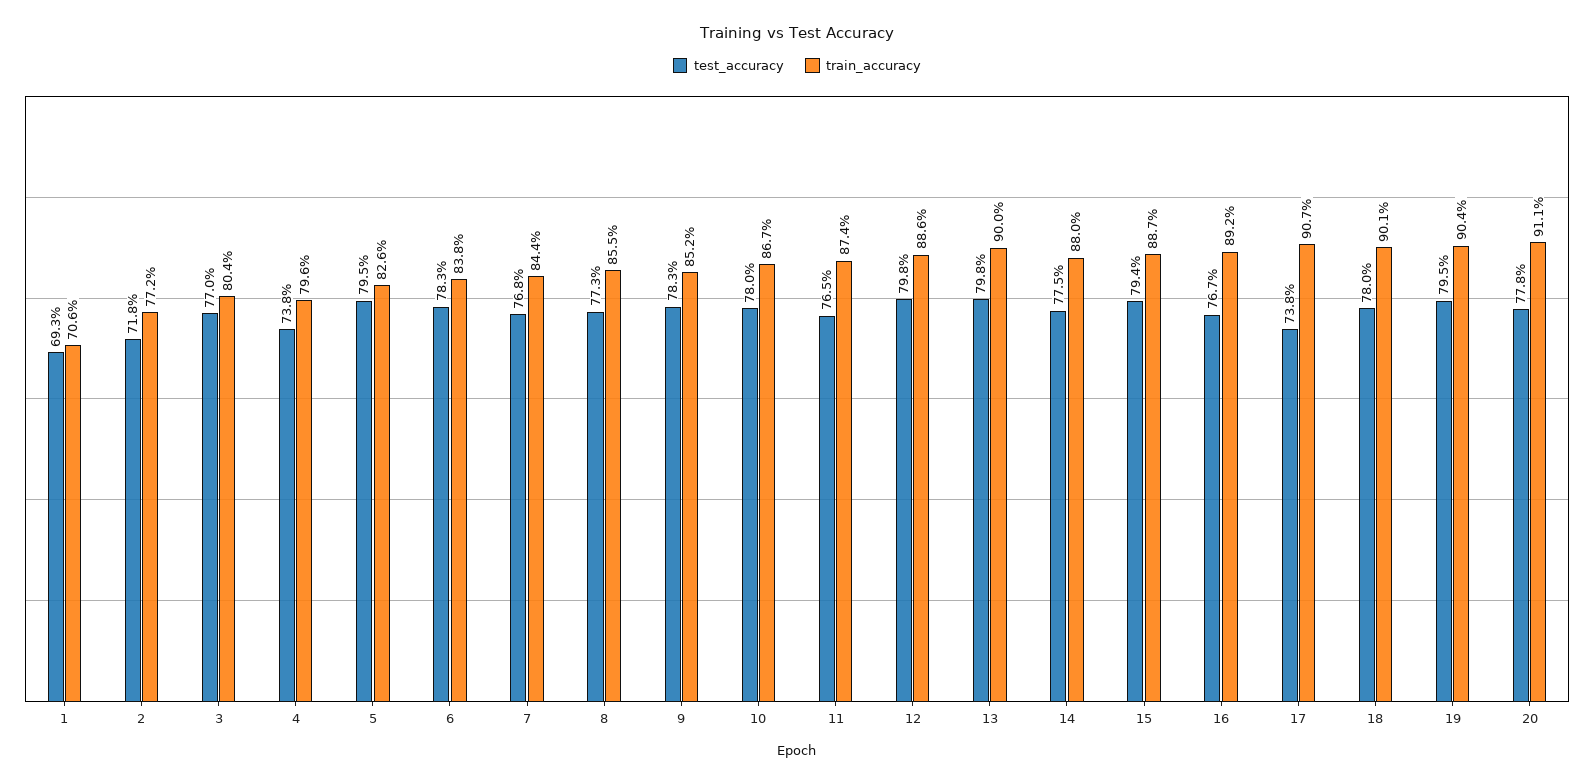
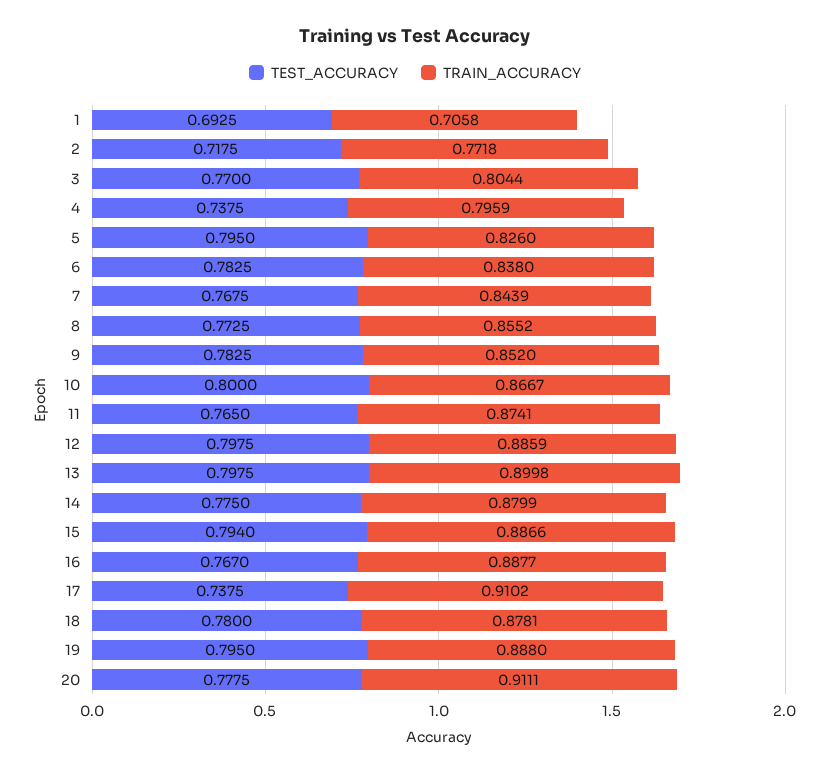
  {
    "test_accuracy": {
      "1": 0.6925,
      "2": 0.7175,
      "3": 0.77,
      "4": 0.7375,
      "5": 0.795,
      "6": 0.7825,
      "7": 0.7675,
      "8": 0.7725,
      "9": 0.7825,
-     "10": 0.78,
+     "10": 0.8,
      "11": 0.765,
      "12": 0.7975,
      "13": 0.7975,
      "14": 0.775,
      "15": 0.794,
      "16": 0.767,
      "17": 0.7375,
      "18": 0.78,
      "19": 0.795,
      "20": 0.7775
    },
    "train_accuracy": {
      "1": 0.7058,
      "2": 0.7718,
      "3": 0.8044,
      "4": 0.7959,
      "5": 0.826,
      "6": 0.838,
      "7": 0.8439,
      "8": 0.8552,
      "9": 0.852,
      "10": 0.8667,
      "11": 0.8741,
      "12": 0.8859,
      "13": 0.8998,
      "14": 0.8799,
      "15": 0.8866,
-     "16": 0.892,
+     "16": 0.8877,
-     "17": 0.907,
+     "17": 0.9102,
-     "18": 0.901,
+     "18": 0.8781,
-     "19": 0.904,
+     "19": 0.888,
      "20": 0.9111
    }
  }

